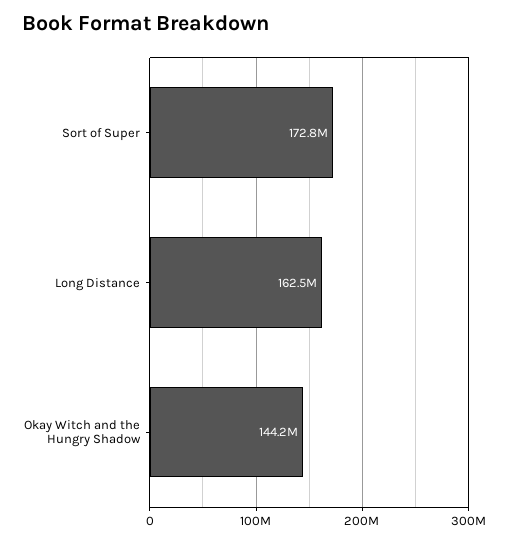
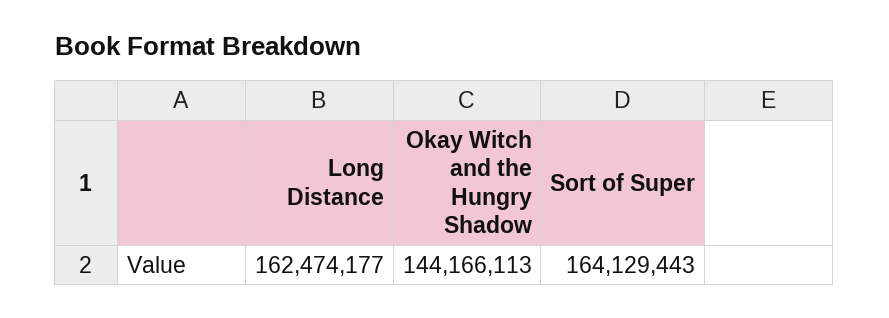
  {
-   "Sort of Super": 172800000,
+   "Sort of Super": 164129443,
    "Long Distance": 162474177,
    "Okay Witch and the Hungry Shadow": 144166113
  }

